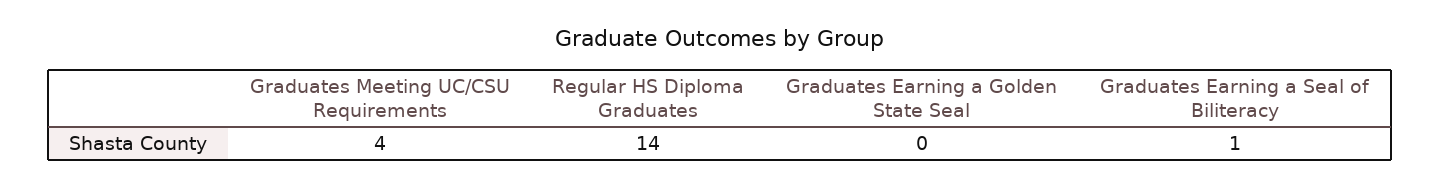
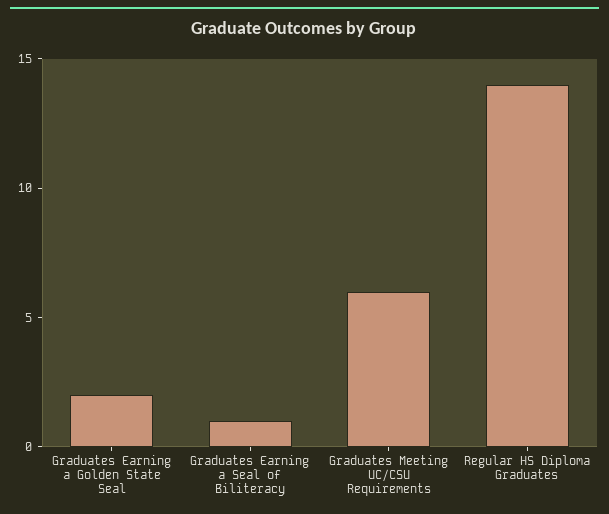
  {
-   "Graduates Meeting UC/CSU Requirements": 4,
+   "Graduates Meeting UC/CSU Requirements": 6,
    "Regular HS Diploma Graduates": 14,
-   "Graduates Earning a Golden State Seal": 0,
+   "Graduates Earning a Golden State Seal": 2,
    "Graduates Earning a Seal of Biliteracy": 1
  }

